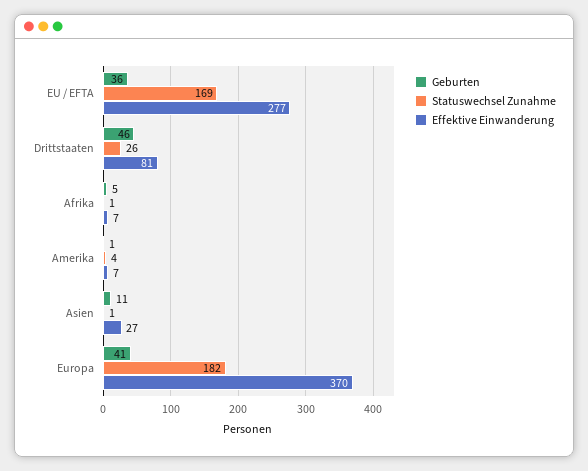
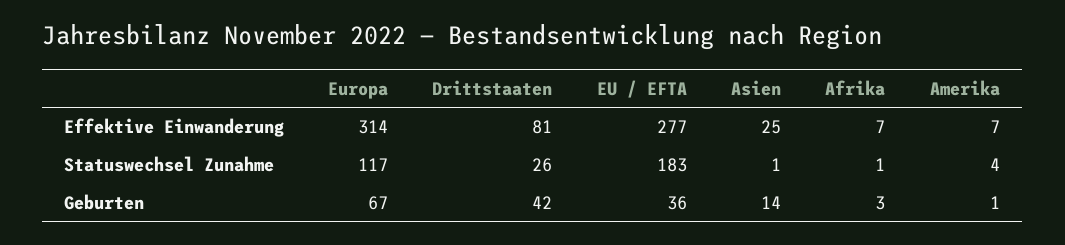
  {
    "Geburten": {
      "EU / EFTA": 36,
-     "Drittstaaten": 46,
+     "Drittstaaten": 42,
-     "Afrika": 5,
+     "Afrika": 3,
      "Amerika": 1,
-     "Asien": 11,
+     "Asien": 14,
-     "Europa": 41
+     "Europa": 67
    },
    "Statuswechsel Zunahme": {
-     "EU / EFTA": 169,
+     "EU / EFTA": 183,
      "Drittstaaten": 26,
      "Afrika": 1,
      "Amerika": 4,
      "Asien": 1,
-     "Europa": 182
+     "Europa": 117
    },
    "Effektive Einwanderung": {
      "EU / EFTA": 277,
      "Drittstaaten": 81,
      "Afrika": 7,
      "Amerika": 7,
-     "Asien": 27,
+     "Asien": 25,
-     "Europa": 370
+     "Europa": 314
    }
  }

